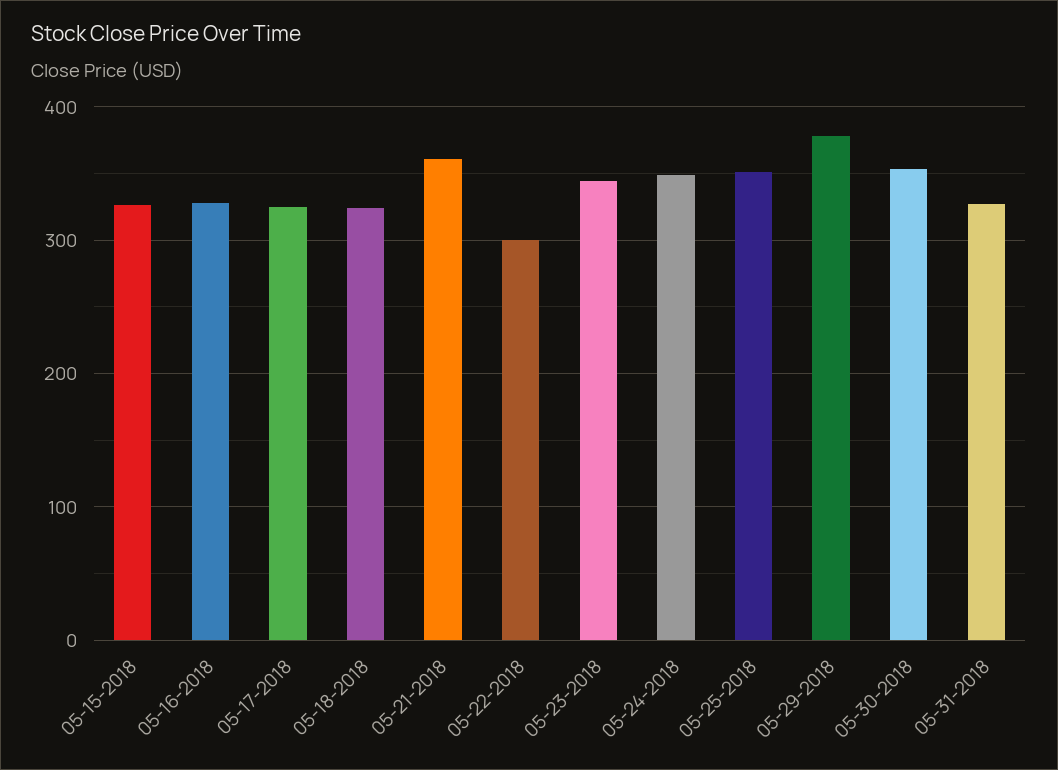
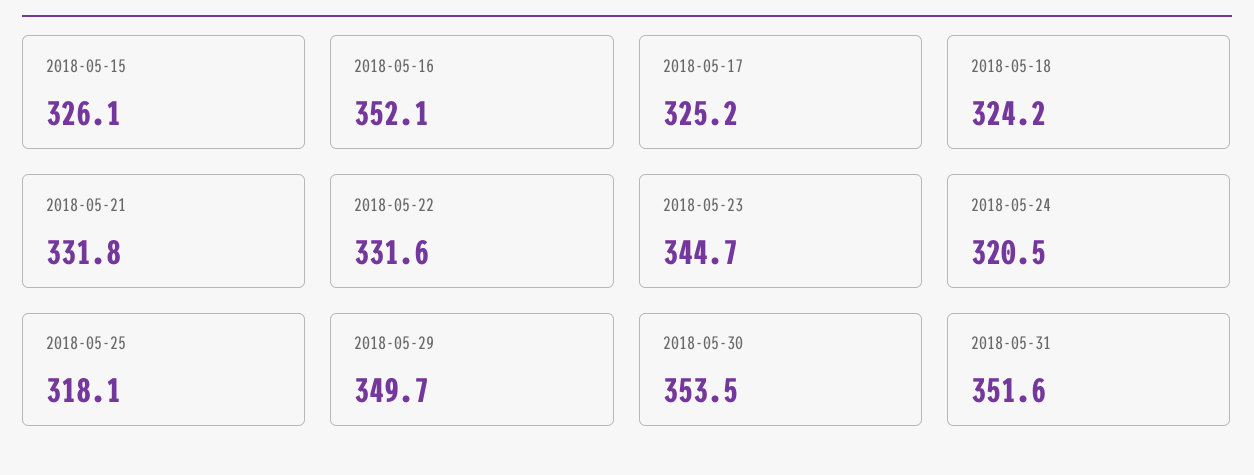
  {
    "05-15-2018": 326.1,
-   "05-16-2018": 330,
+   "05-16-2018": 352.1,
    "05-17-2018": 325.2,
    "05-18-2018": 324.2,
-   "05-21-2018": 360,
+   "05-21-2018": 331.8,
-   "05-22-2018": 300,
+   "05-22-2018": 331.6,
    "05-23-2018": 344.7,
-   "05-24-2018": 350,
+   "05-24-2018": 320.5,
-   "05-25-2018": 350,
+   "05-25-2018": 318.1,
-   "05-29-2018": 380,
+   "05-29-2018": 349.7,
    "05-30-2018": 353.5,
-   "05-31-2018": 330
+   "05-31-2018": 351.6
  }

